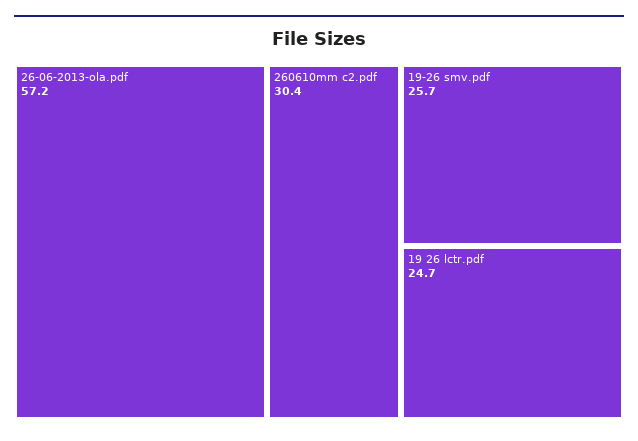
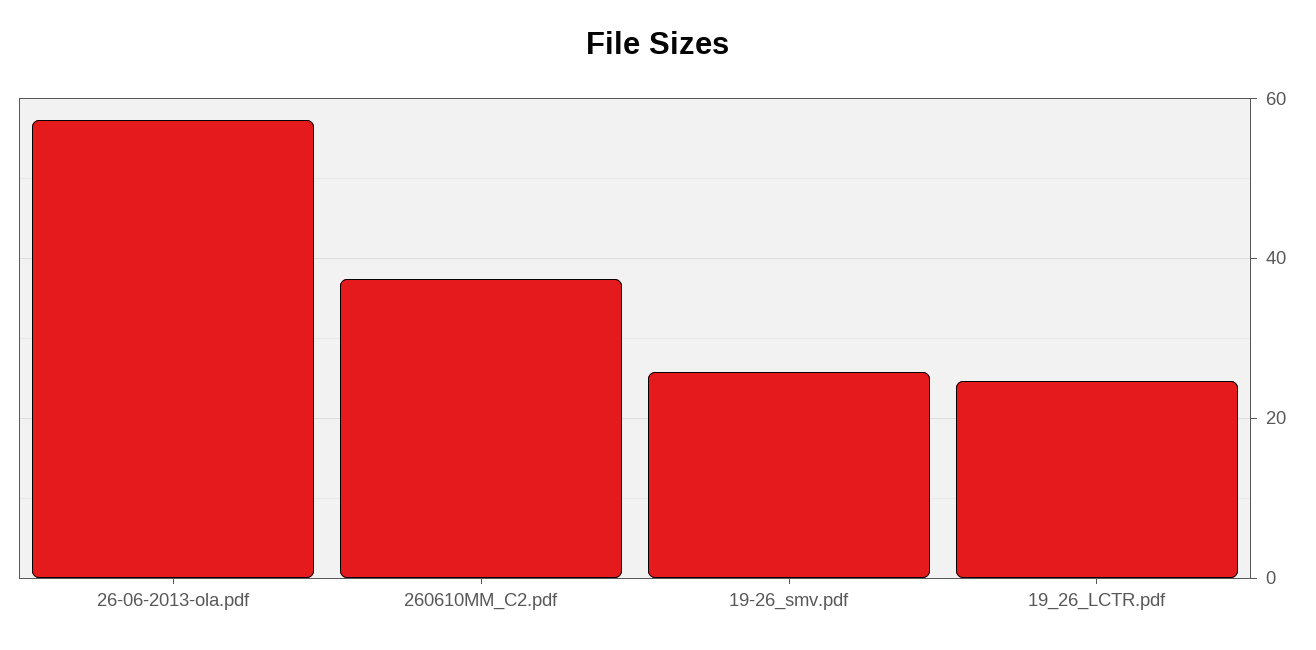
  {
    "26-06-2013-ola.pdf": 57.2,
-   "260610mm c2.pdf": 30.4,
+   "260610mm c2.pdf": 38,
    "19-26 smv.pdf": 25.7,
    "19 26 lctr.pdf": 24.7
  }

